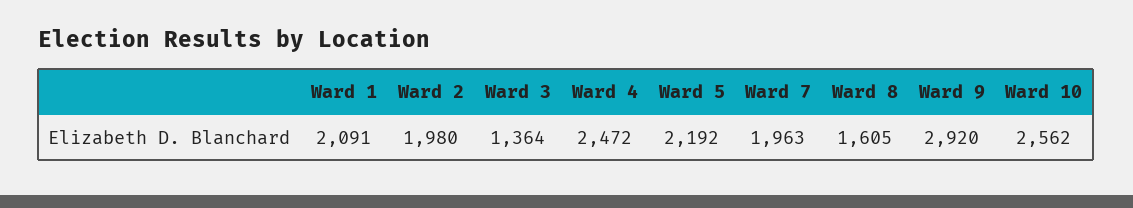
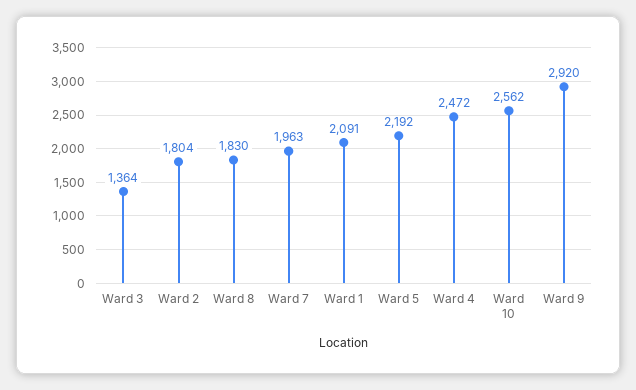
  {
    "Ward 1": 2091,
-   "Ward 2": 1980,
+   "Ward 2": 1804,
    "Ward 3": 1364,
    "Ward 4": 2472,
    "Ward 5": 2192,
    "Ward 7": 1963,
-   "Ward 8": 1605,
+   "Ward 8": 1830,
    "Ward 9": 2920,
    "Ward 10": 2562
  }

